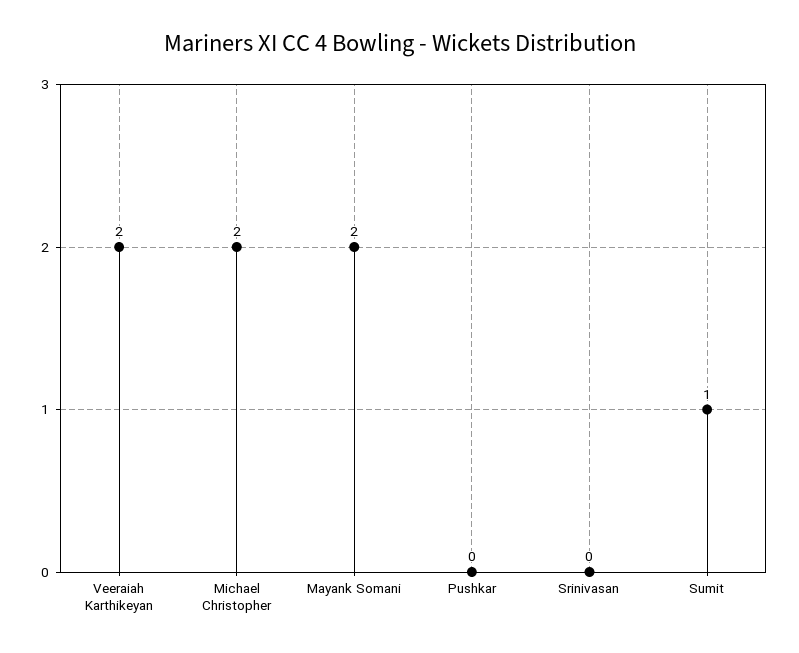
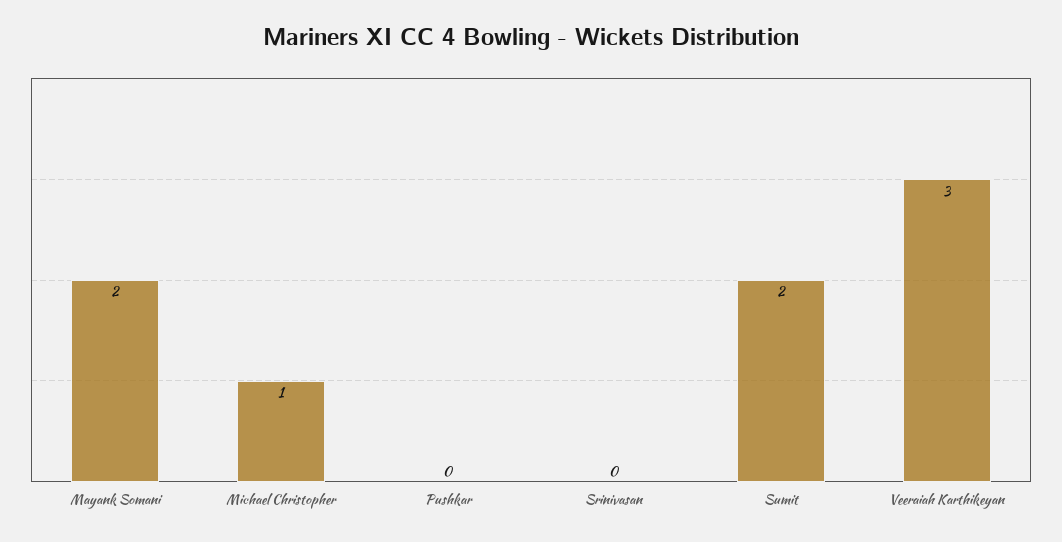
  {
-   "Veeraiah Karthikeyan": 2,
+   "Veeraiah Karthikeyan": 3,
-   "Michael Christopher": 2,
+   "Michael Christopher": 1,
    "Mayank Somani": 2,
    "Pushkar": 0,
    "Srinivasan": 0,
-   "Sumit": 1
+   "Sumit": 2
  }

